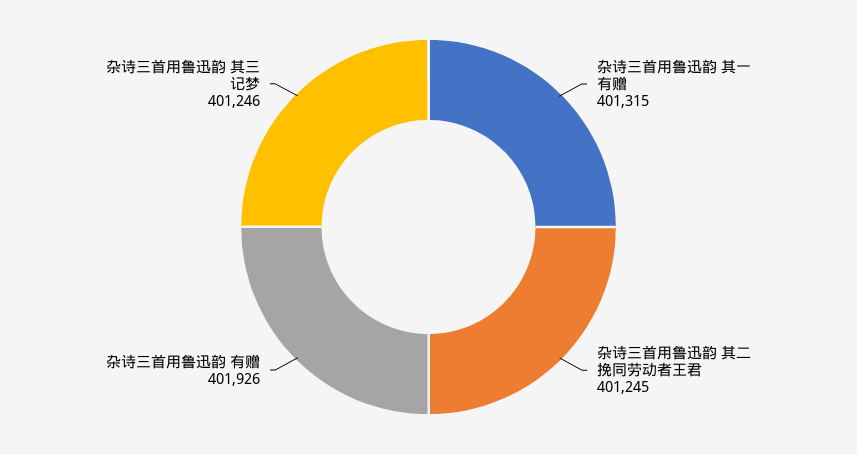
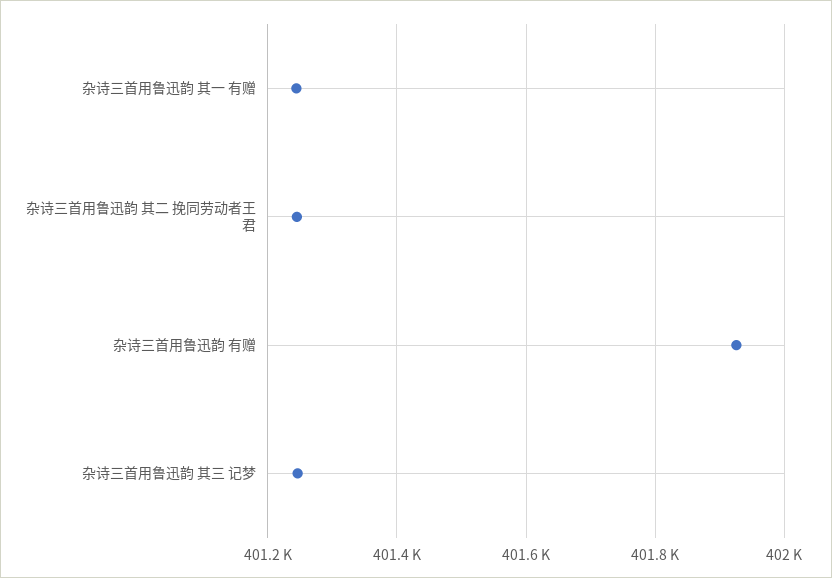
  {
-   "杂诗三首用鲁迅韵 其一 有赠": 401315,
+   "杂诗三首用鲁迅韵 其一 有赠": 401240,
    "杂诗三首用鲁迅韵 其二 挽同劳动者王君": 401245,
    "杂诗三首用鲁迅韵 有赠": 401926,
    "杂诗三首用鲁迅韵 其三 记梦": 401246
  }

